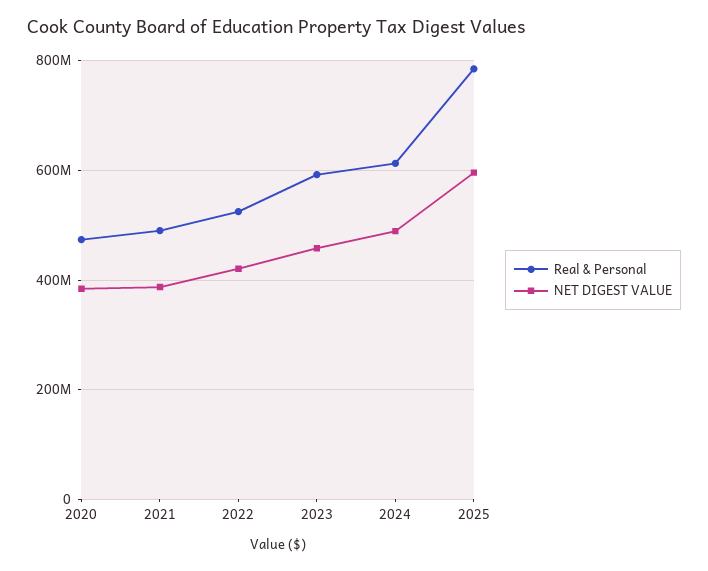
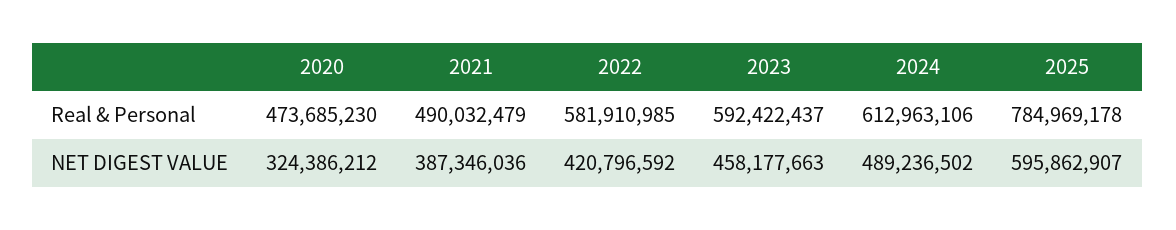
  {
    "Real & Personal": {
      "2020": 473685230,
      "2021": 490032479,
-     "2022": 520000000,
+     "2022": 581910985,
      "2023": 592422437,
      "2024": 612963106,
      "2025": 784969178
    },
    "NET DIGEST VALUE": {
-     "2020": 380000000,
+     "2020": 324386212,
      "2021": 387346036,
      "2022": 420796592,
      "2023": 458177663,
      "2024": 489236502,
      "2025": 595862907
    }
  }

